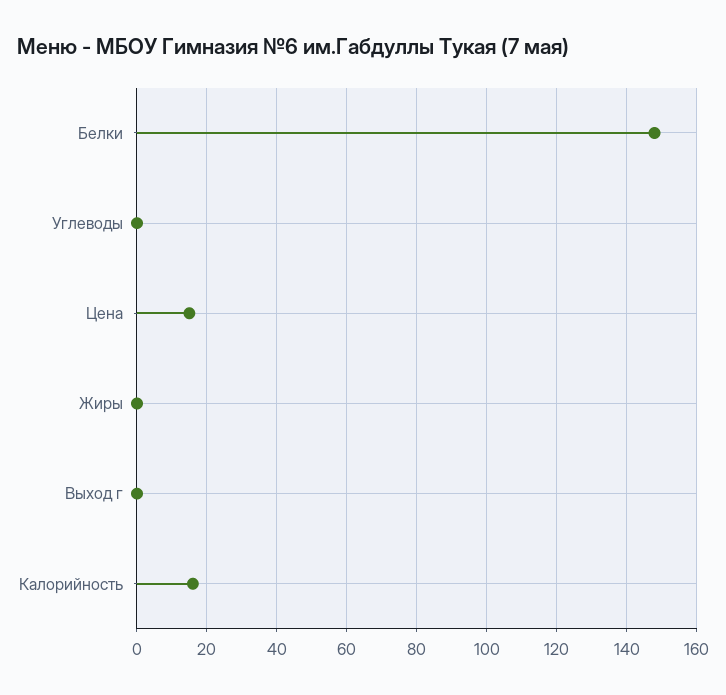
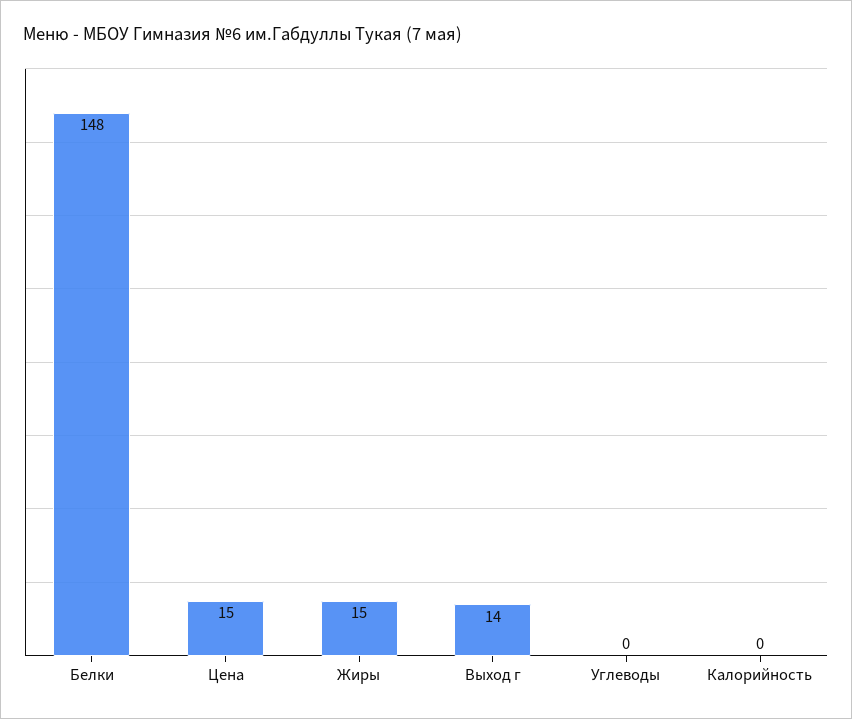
  {
    "Белки": 148,
    "Углеводы": 0,
    "Цена": 15,
-   "Жиры": 0,
+   "Жиры": 15,
-   "Выход г": 0,
+   "Выход г": 14,
-   "Калорийность": 15
+   "Калорийность": 0
  }

